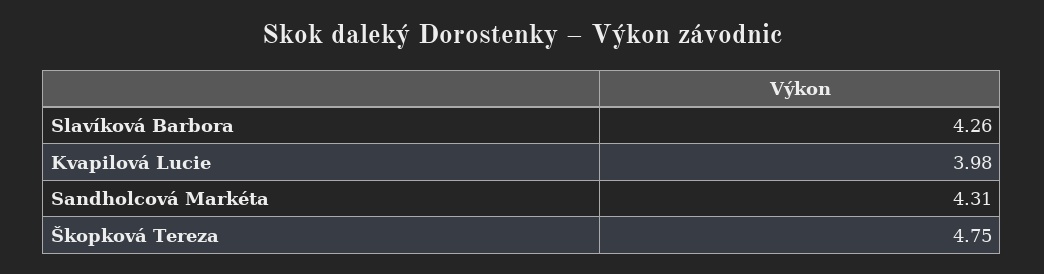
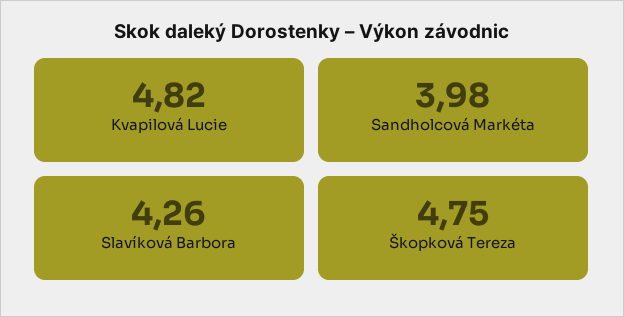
  {
    "Slavíková Barbora": 4.26,
-   "Kvapilová Lucie": 3.98,
+   "Kvapilová Lucie": 4.82,
-   "Sandholcová Markéta": 4.31,
+   "Sandholcová Markéta": 3.98,
    "Škopková Tereza": 4.75
  }

